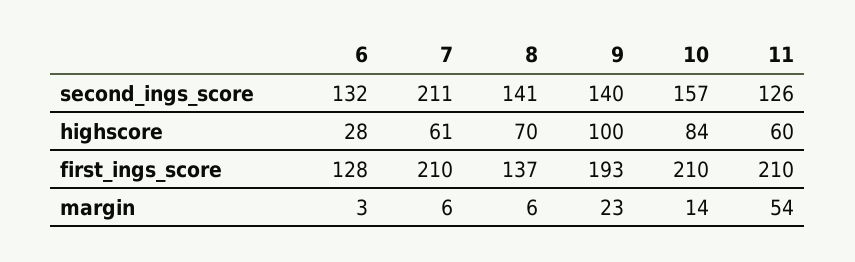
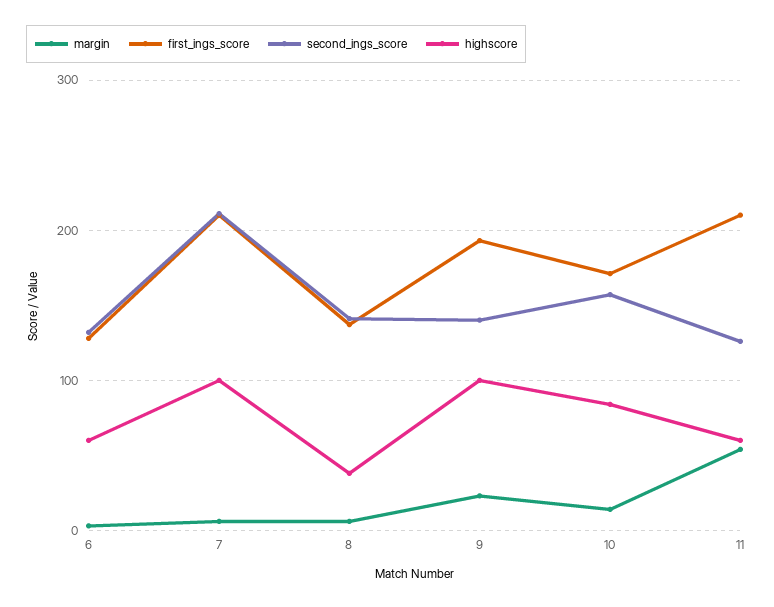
  {
    "second_ings_score": {
      "6": 132,
      "7": 211,
      "8": 141,
      "9": 140,
      "10": 157,
      "11": 126
    },
    "highscore": {
-     "6": 28,
+     "6": 60,
-     "7": 61,
+     "7": 100,
-     "8": 70,
+     "8": 40,
      "9": 100,
      "10": 84,
      "11": 60
    },
    "first_ings_score": {
      "6": 128,
      "7": 210,
      "8": 137,
      "9": 193,
-     "10": 210,
+     "10": 170,
      "11": 210
    },
    "margin": {
      "6": 3,
      "7": 6,
      "8": 6,
      "9": 23,
      "10": 14,
      "11": 54
    }
  }

